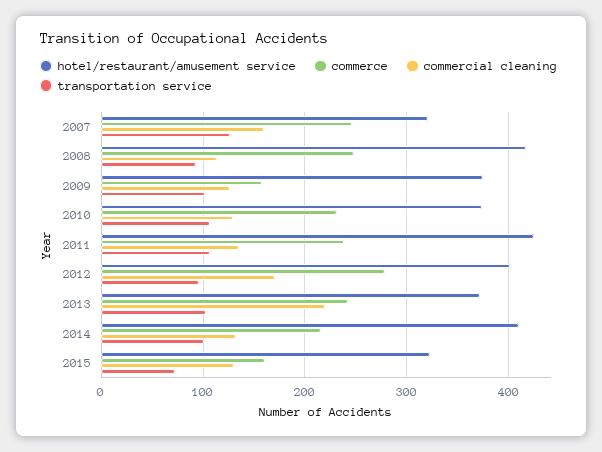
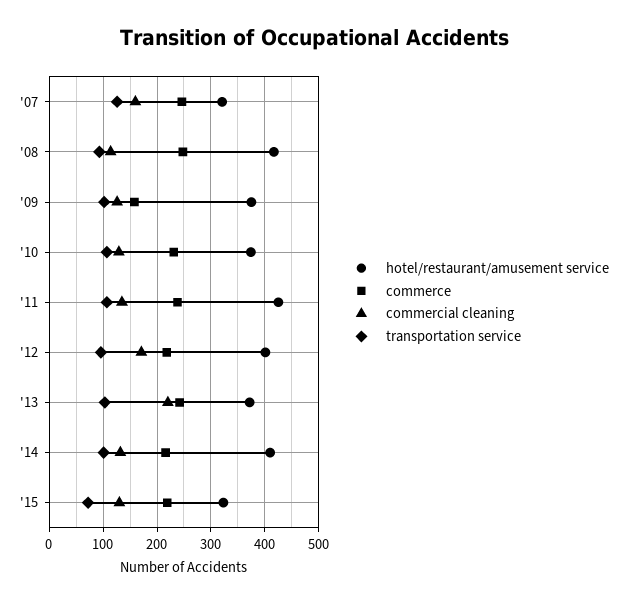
  {
    "hotel/restaurant/amusement service": {
      "2007": 320,
      "2008": 420,
      "2009": 380,
      "2010": 370,
      "2011": 430,
      "2012": 400,
      "2013": 370,
      "2014": 410,
      "2015": 320
    },
    "commerce": {
      "2007": 250,
      "2008": 250,
      "2009": 160,
      "2010": 230,
      "2011": 240,
-     "2012": 280,
+     "2012": 220,
      "2013": 240,
      "2014": 220,
-     "2015": 160
+     "2015": 220
    },
    "commercial cleaning": {
      "2007": 160,
      "2008": 110,
      "2009": 130,
      "2010": 130,
      "2011": 140,
      "2012": 170,
      "2013": 220,
      "2014": 130,
      "2015": 130
    },
    "transportation service": {
      "2007": 130,
      "2008": 90,
      "2009": 100,
      "2010": 110,
      "2011": 110,
      "2012": 100,
      "2013": 100,
      "2014": 100,
      "2015": 70
    }
  }

